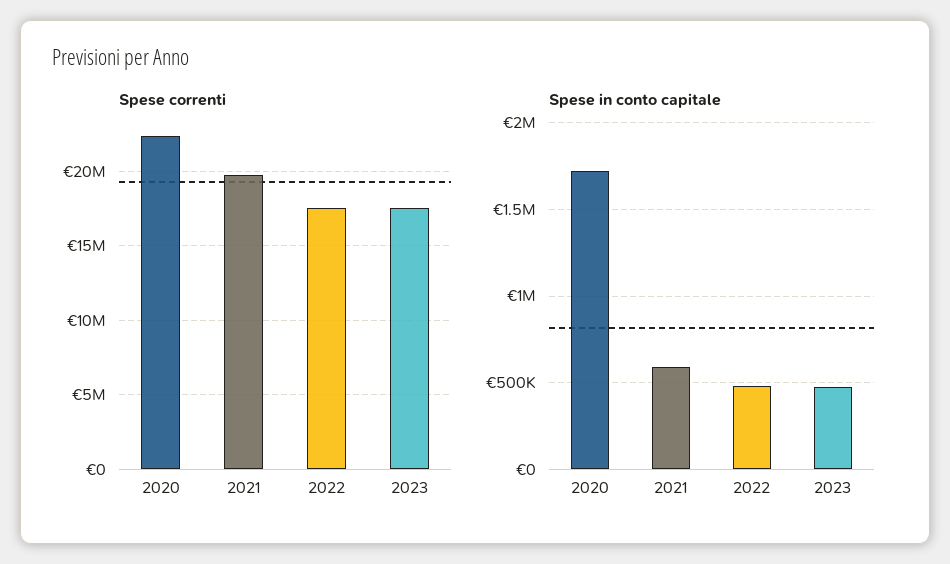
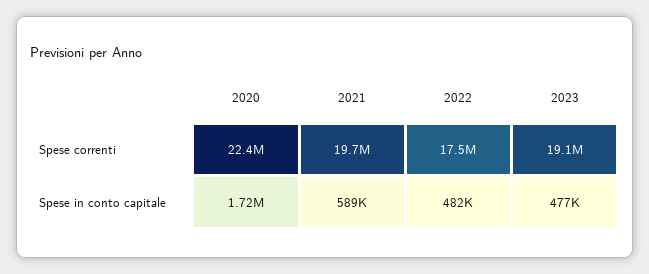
  {
    "Spese correnti": {
      "2020": 22400000,
      "2021": 19700000,
      "2022": 17500000,
-     "2023": 17500000
+     "2023": 19100000
    },
    "Spese in conto capitale": {
      "2020": 1720000,
      "2021": 589000,
      "2022": 482000,
      "2023": 477000
    }
  }

